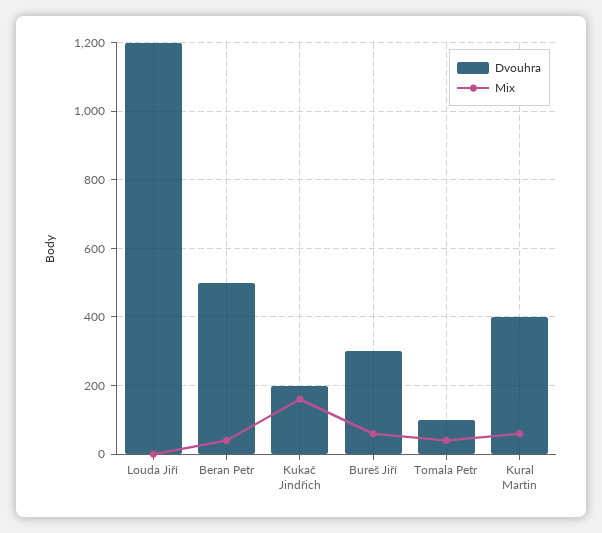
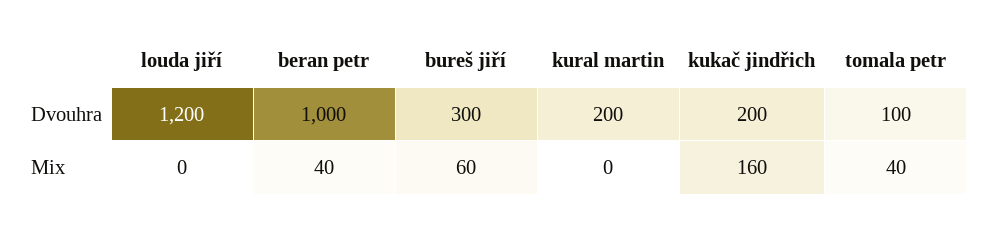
  {
    "Dvouhra": {
      "Louda Jiří": 1200,
-     "Beran Petr": 500,
+     "Beran Petr": 1000,
      "Kukač Jindřich": 200,
      "Bureš Jiří": 300,
      "Tomala Petr": 100,
-     "Kural Martin": 400
+     "Kural Martin": 200
    },
    "Mix": {
      "Louda Jiří": 0,
      "Beran Petr": 40,
      "Kukač Jindřich": 160,
      "Bureš Jiří": 60,
      "Tomala Petr": 40,
-     "Kural Martin": 60
+     "Kural Martin": 0
    }
  }

